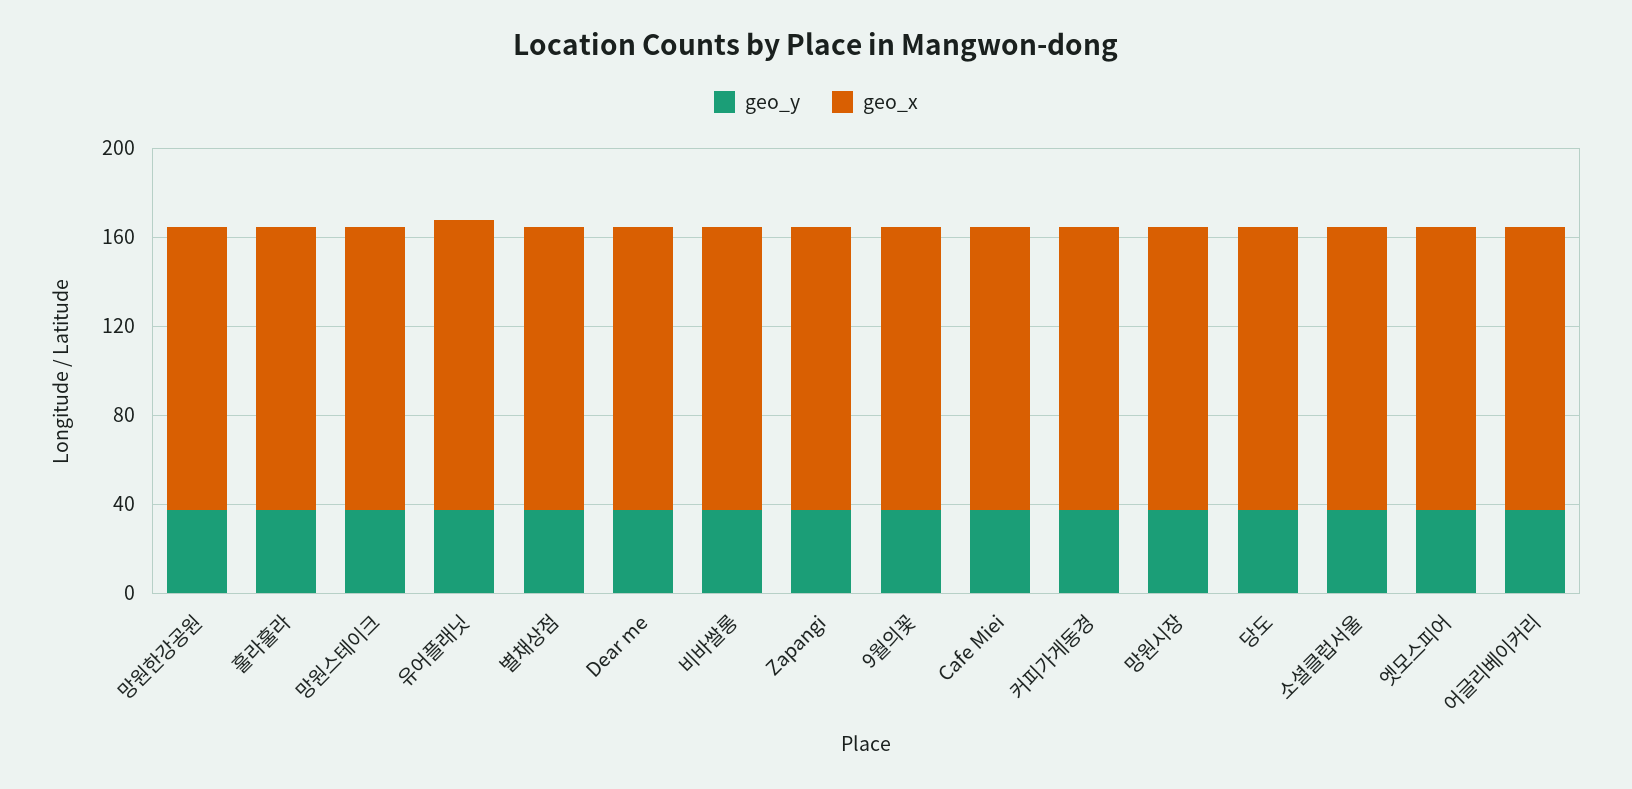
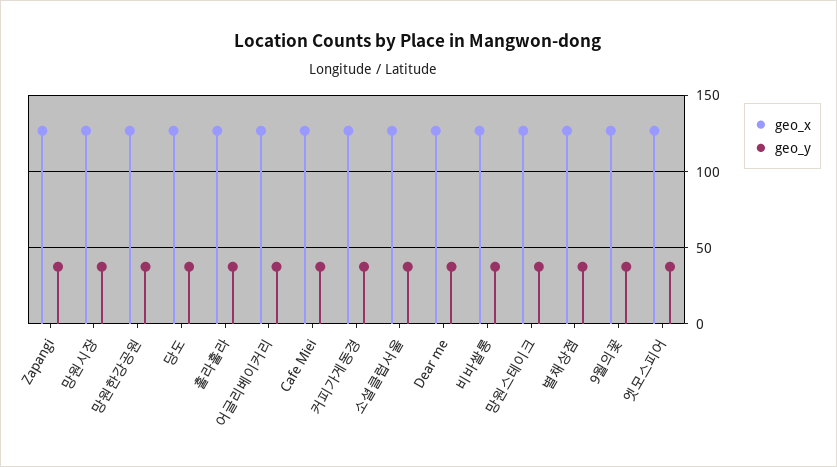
  {
    "geo_y": {
      "망원한강공원": 40,
      "훌라훌라": 40,
      "망원스테이크": 40,
-     "유어플래닛": 40,
      "별채상점": 40,
      "Dear me": 40,
      "비바쌀롱": 40,
      "Zapangi": 40,
      "9월의꽃": 40,
      "Cafe Miei": 40,
      "커피가게동경": 40,
      "망원시장": 40,
      "당도": 40,
      "소셜클럽서울": 40,
      "엣모스피어": 40,
      "어글리베이커리": 40
    },
    "geo_x": {
      "망원한강공원": 125,
      "훌라훌라": 125,
      "망원스테이크": 125,
-     "유어플래닛": 130,
      "별채상점": 125,
      "Dear me": 125,
      "비바쌀롱": 125,
      "Zapangi": 125,
      "9월의꽃": 125,
      "Cafe Miei": 125,
      "커피가게동경": 125,
      "망원시장": 125,
      "당도": 125,
      "소셜클럽서울": 125,
      "엣모스피어": 125,
      "어글리베이커리": 125
    }
  }

